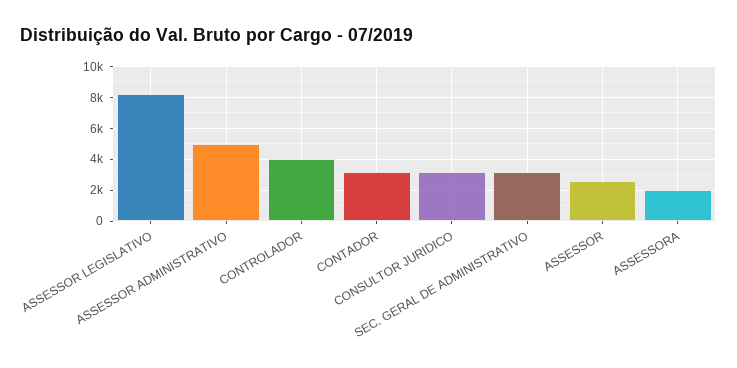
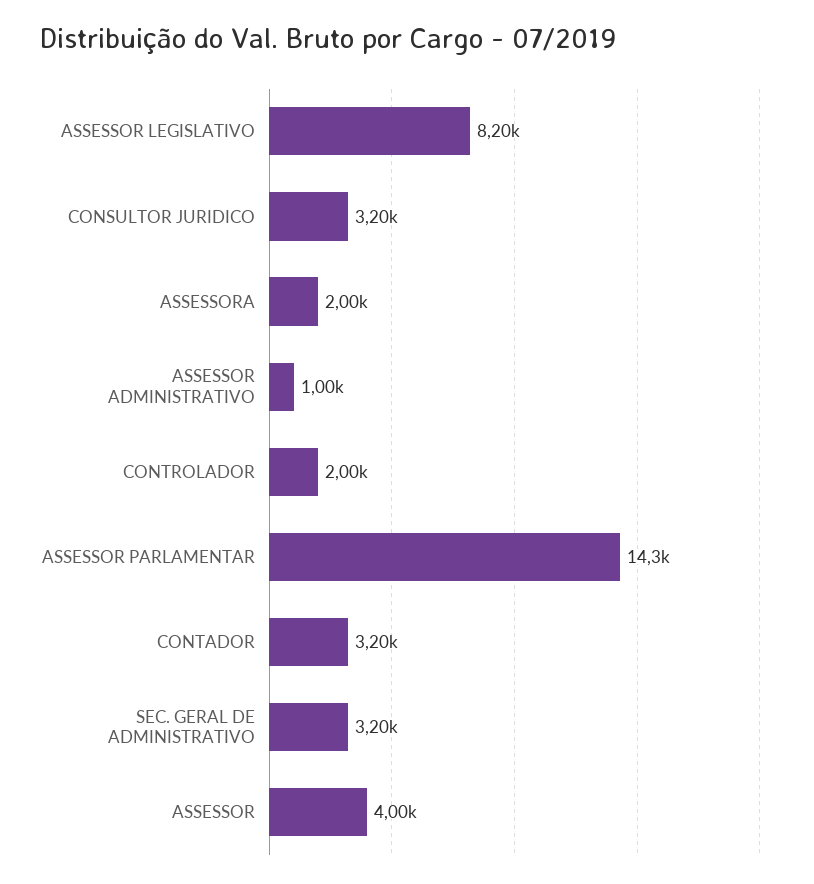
  {
    "ASSESSOR LEGISLATIVO": 8200,
-   "ASSESSOR ADMINISTRATIVO": 5000,
+   "ASSESSOR ADMINISTRATIVO": 1000,
-   "CONTROLADOR": 4000,
+   "CONTROLADOR": 2000,
    "CONTADOR": 3200,
    "CONSULTOR JURIDICO": 3200,
    "SEC. GERAL DE ADMINISTRATIVO": 3200,
-   "ASSESSOR": 2500,
+   "ASSESSOR": 4000,
-   "ASSESSORA": 2000
+   "ASSESSORA": 2000,
+   "ASSESSOR PARLAMENTAR": 14300
  }

